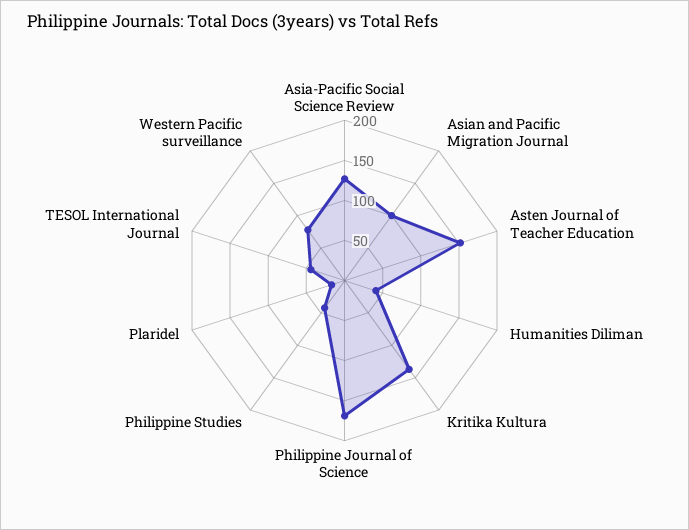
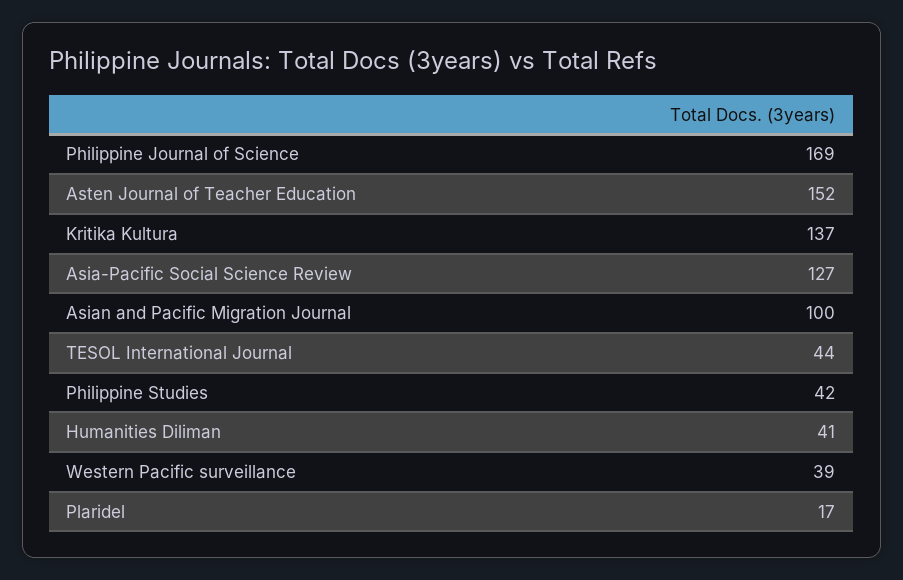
  {
    "Asia-Pacific Social Science Review": 127,
    "Asian and Pacific Migration Journal": 100,
    "Asten Journal of Teacher Education": 152,
    "Humanities Diliman": 41,
    "Kritika Kultura": 137,
    "Philippine Journal of Science": 169,
    "Philippine Studies": 42,
    "Plaridel": 17,
    "TESOL International Journal": 44,
-   "Western Pacific surveillance": 80
+   "Western Pacific surveillance": 39
  }

